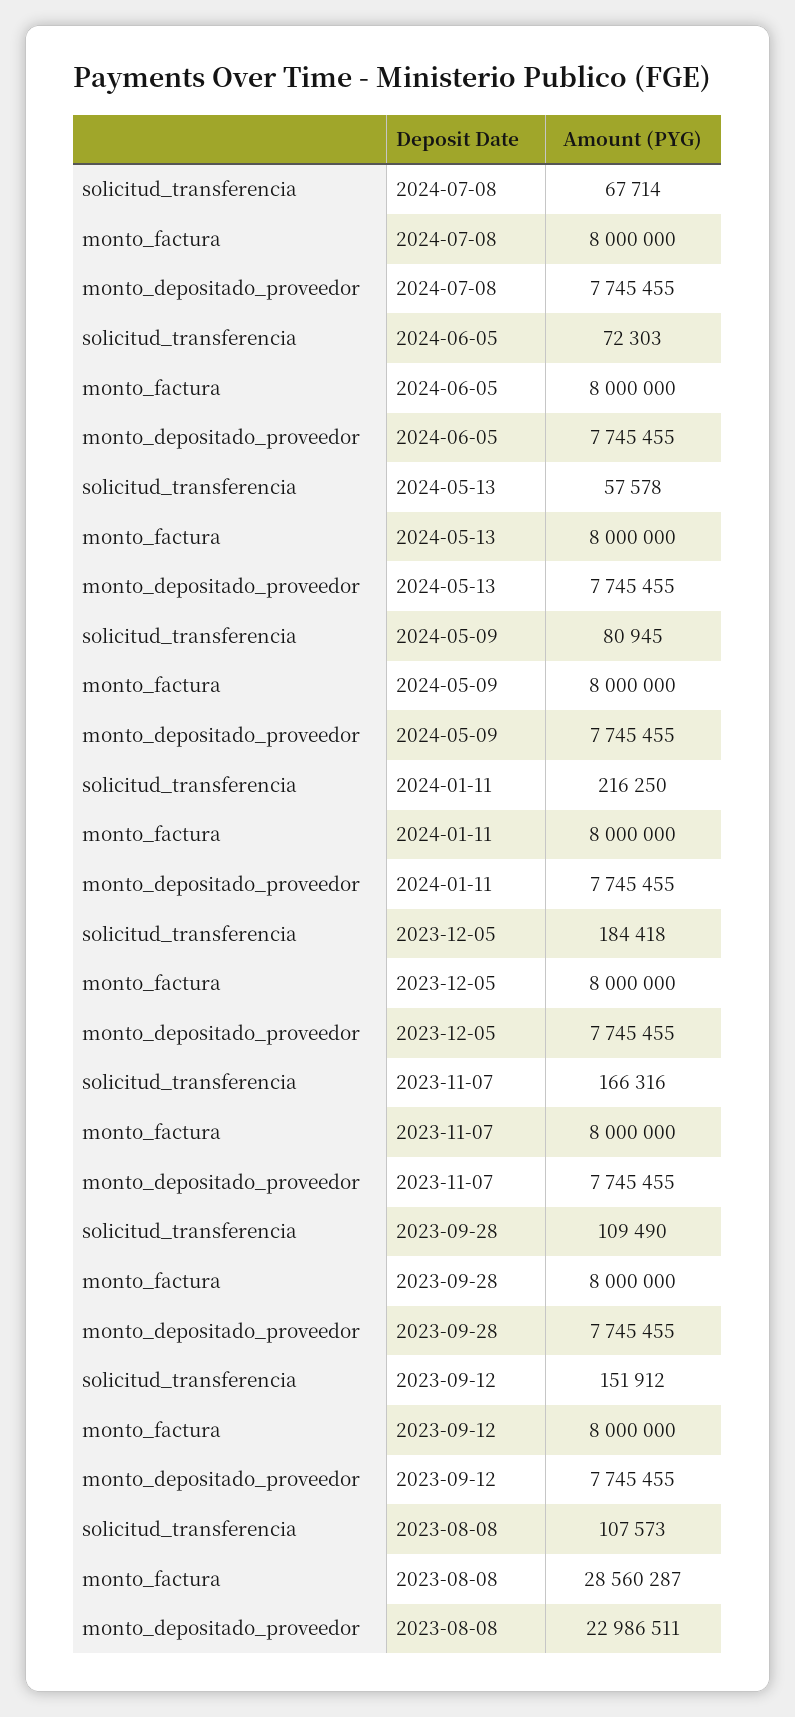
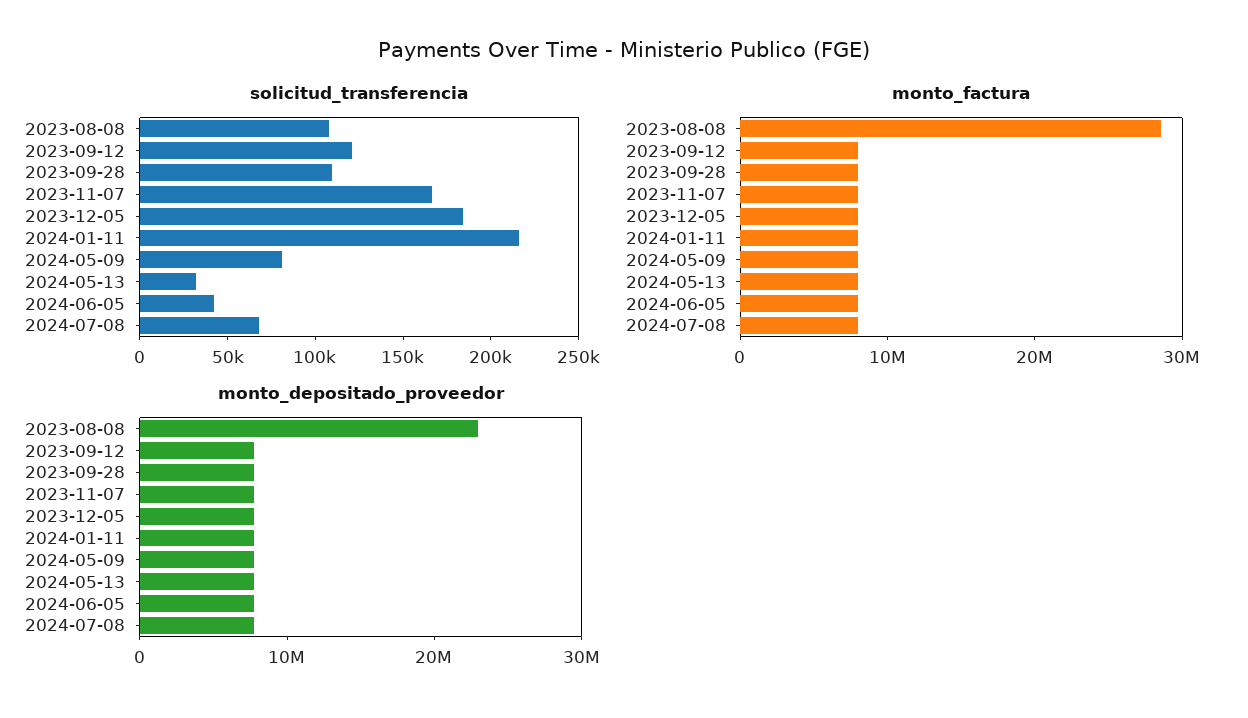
  {
    "solicitud_transferencia": {
      "2024-07-08": 67714,
-     "2024-06-05": 72303,
+     "2024-06-05": 40000,
-     "2024-05-13": 57578,
+     "2024-05-13": 30000,
      "2024-05-09": 80945,
      "2024-01-11": 216250,
      "2023-12-05": 184418,
      "2023-11-07": 166316,
      "2023-09-28": 109490,
-     "2023-09-12": 151912,
+     "2023-09-12": 120000,
      "2023-08-08": 107573
    },
    "monto_factura": {
      "2024-07-08": 8000000,
      "2024-06-05": 8000000,
      "2024-05-13": 8000000,
      "2024-05-09": 8000000,
      "2024-01-11": 8000000,
      "2023-12-05": 8000000,
      "2023-11-07": 8000000,
      "2023-09-28": 8000000,
      "2023-09-12": 8000000,
      "2023-08-08": 28560287
    },
    "monto_depositado_proveedor": {
      "2024-07-08": 7745455,
      "2024-06-05": 7745455,
      "2024-05-13": 7745455,
      "2024-05-09": 7745455,
      "2024-01-11": 7745455,
      "2023-12-05": 7745455,
      "2023-11-07": 7745455,
      "2023-09-28": 7745455,
      "2023-09-12": 7745455,
      "2023-08-08": 22986511
    }
  }

